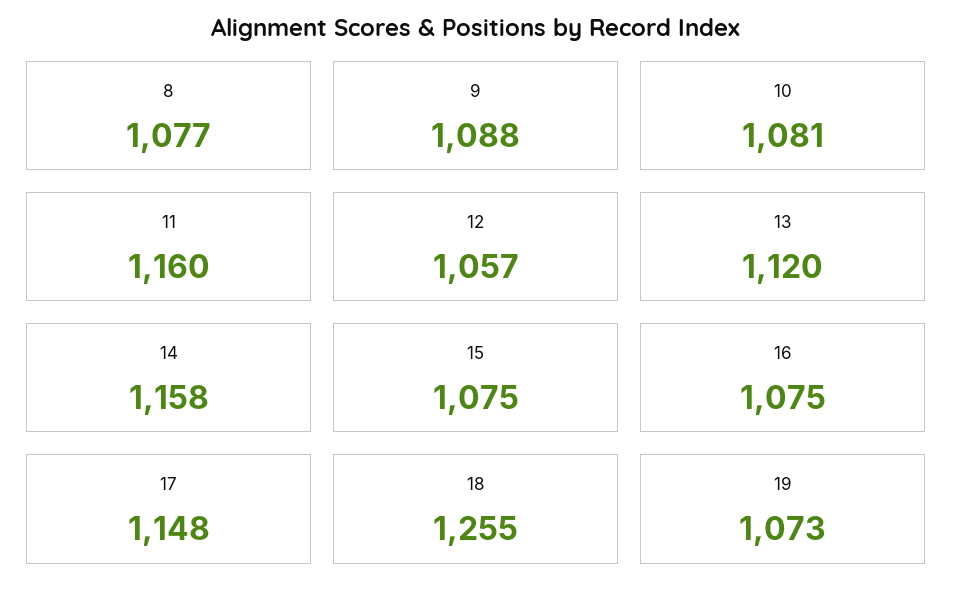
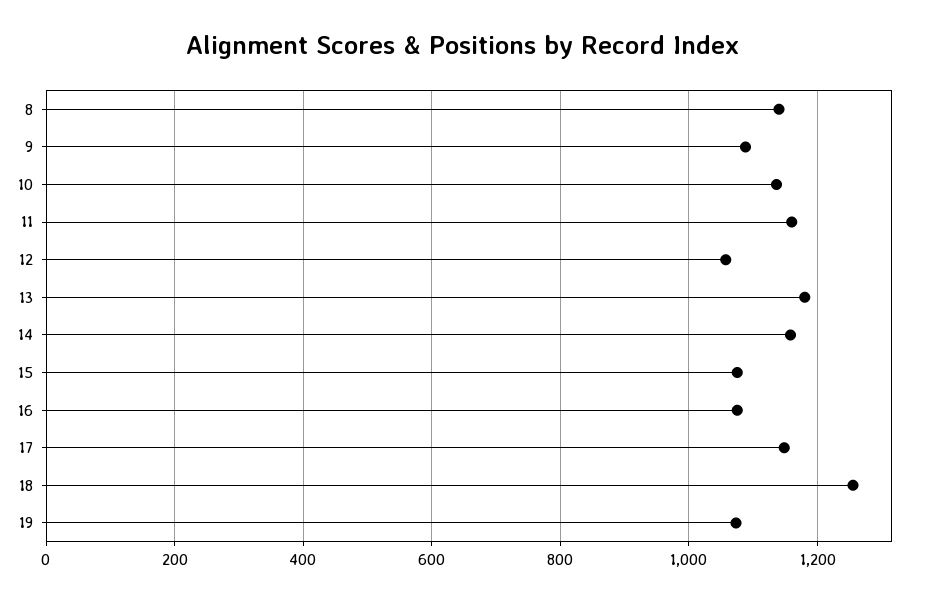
  {
-   "8": 1077,
+   "8": 1140,
    "9": 1088,
-   "10": 1081,
+   "10": 1140,
    "11": 1160,
    "12": 1057,
-   "13": 1120,
+   "13": 1180,
    "14": 1158,
    "15": 1075,
    "16": 1075,
    "17": 1148,
    "18": 1255,
    "19": 1073
  }

